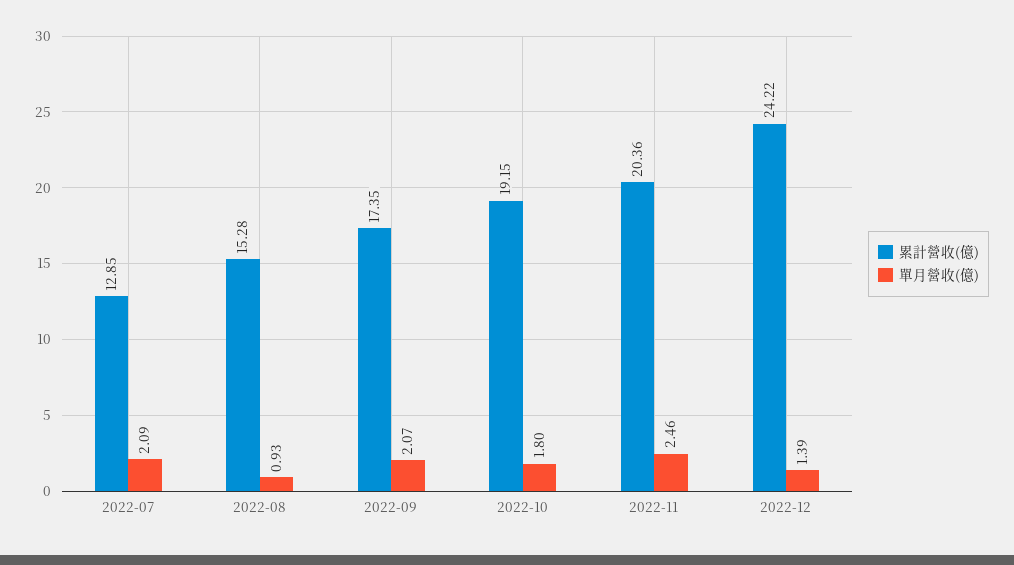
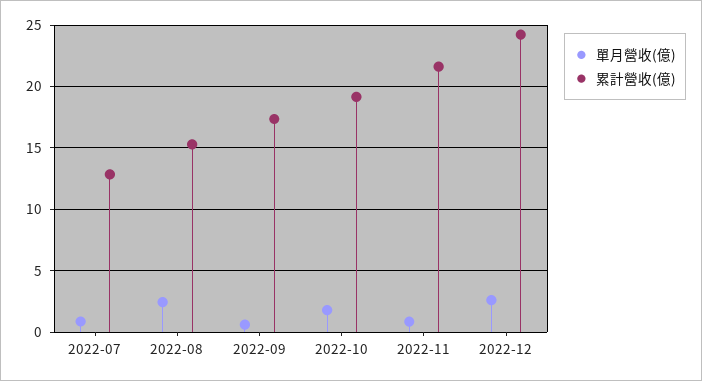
  {
    "累計營收(億)": {
      "2022-07": 12.85,
      "2022-08": 15.28,
      "2022-09": 17.35,
      "2022-10": 19.15,
-     "2022-11": 20.36,
+     "2022-11": 21.5,
      "2022-12": 24.22
    },
    "單月營收(億)": {
-     "2022-07": 2.09,
+     "2022-07": 1,
-     "2022-08": 0.93,
+     "2022-08": 2.5,
-     "2022-09": 2.07,
+     "2022-09": 0.5,
      "2022-10": 1.8,
-     "2022-11": 2.46,
+     "2022-11": 1,
-     "2022-12": 1.39
+     "2022-12": 2.5
    }
  }

